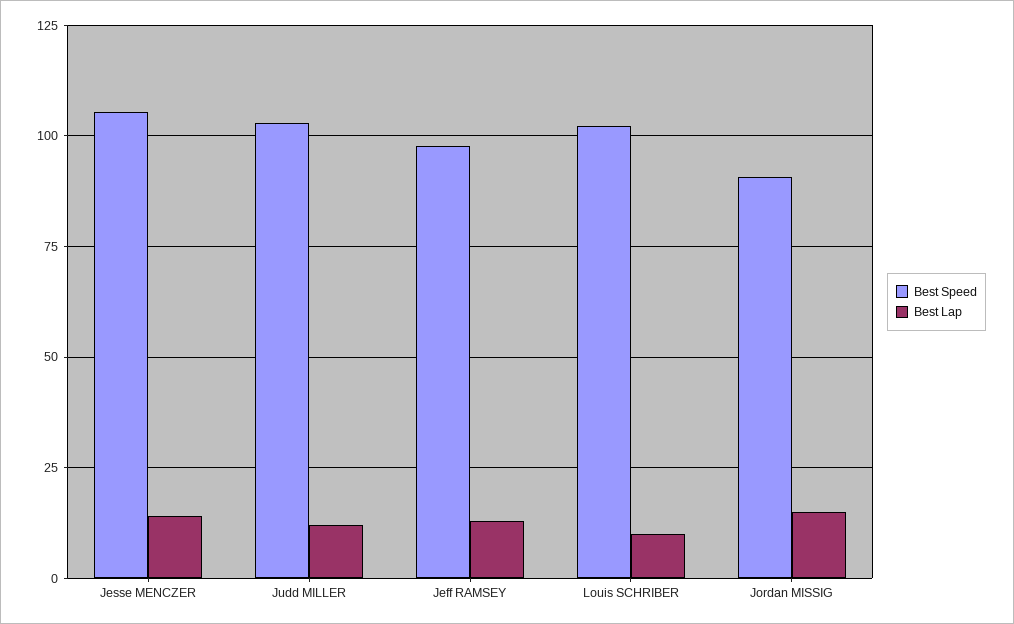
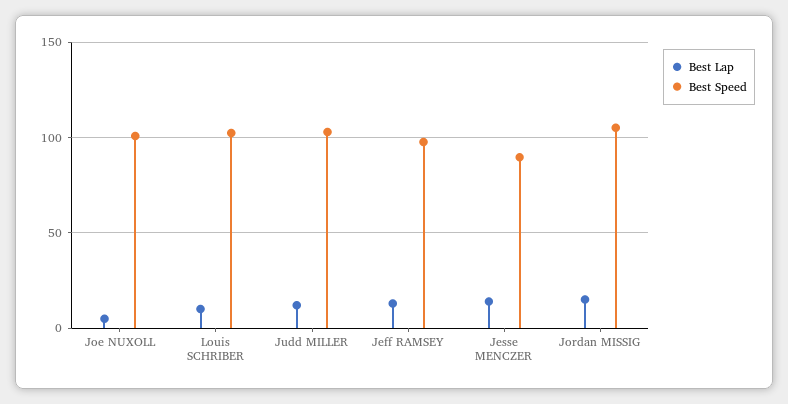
  {
    "Best Speed": {
-     "Jesse MENCZER": 105,
+     "Jesse MENCZER": 90,
      "Judd MILLER": 102.5,
      "Jeff RAMSEY": 97.5,
      "Louis SCHRIBER": 102.5,
-     "Jordan MISSIG": 90
+     "Jordan MISSIG": 105,
+     "Joe NUXOLL": 100
    },
    "Best Lap": {
      "Jesse MENCZER": 15,
      "Judd MILLER": 12.5,
      "Jeff RAMSEY": 12.5,
      "Louis SCHRIBER": 10,
-     "Jordan MISSIG": 15
+     "Jordan MISSIG": 15,
+     "Joe NUXOLL": 5
    }
  }

